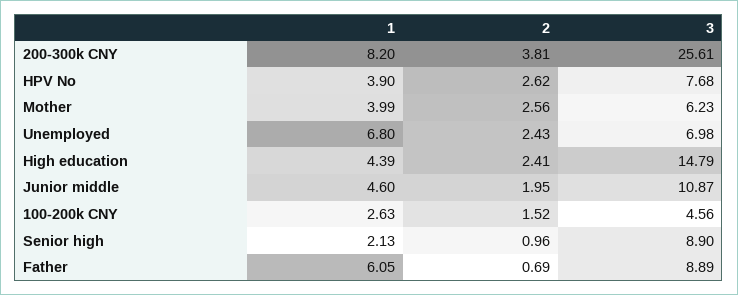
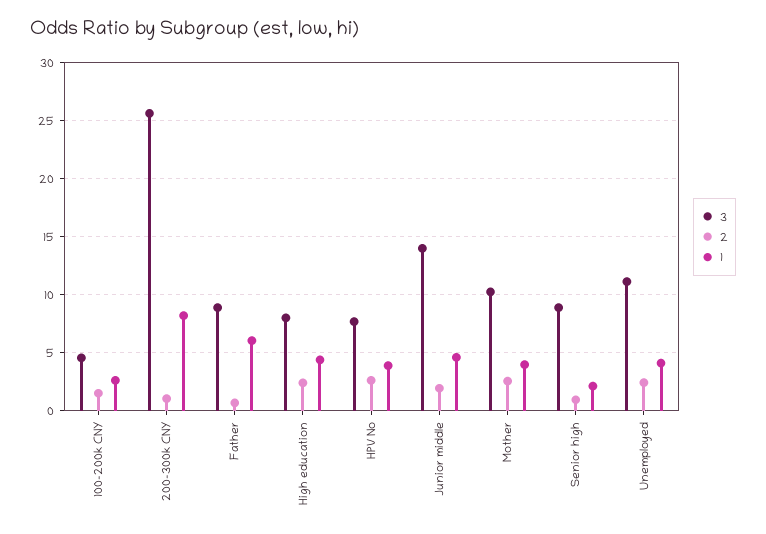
  {
    "1": {
      "200-300k CNY": 8.2,
      "HPV No": 3.9,
      "Mother": 3.99,
-     "Unemployed": 6.8,
+     "Unemployed": 4,
      "High education": 4.39,
      "Junior middle": 4.6,
      "100-200k CNY": 2.63,
      "Senior high": 2.13,
      "Father": 6.05
    },
    "2": {
-     "200-300k CNY": 3.81,
+     "200-300k CNY": 1,
      "HPV No": 2.62,
      "Mother": 2.56,
      "Unemployed": 2.43,
      "High education": 2.41,
      "Junior middle": 1.95,
      "100-200k CNY": 1.52,
      "Senior high": 0.96,
      "Father": 0.69
    },
    "3": {
      "200-300k CNY": 25.61,
      "HPV No": 7.68,
-     "Mother": 6.23,
+     "Mother": 10,
-     "Unemployed": 6.98,
+     "Unemployed": 11,
-     "High education": 14.79,
+     "High education": 8,
-     "Junior middle": 10.87,
+     "Junior middle": 14,
      "100-200k CNY": 4.56,
      "Senior high": 8.9,
      "Father": 8.89
    }
  }

